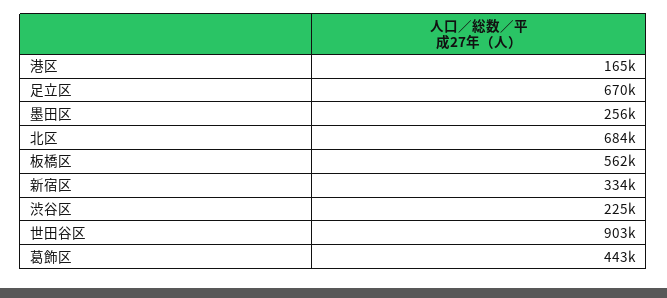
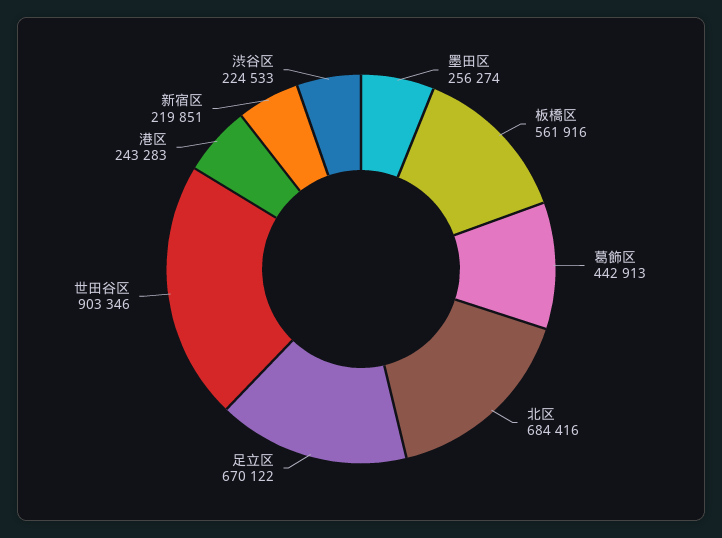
  {
-   "港区": 165000,
+   "港区": 243283,
    "足立区": 670122,
    "墨田区": 256274,
    "北区": 684416,
    "板橋区": 561916,
-   "新宿区": 334000,
+   "新宿区": 219851,
    "渋谷区": 224533,
    "世田谷区": 903346,
    "葛飾区": 442913
  }

